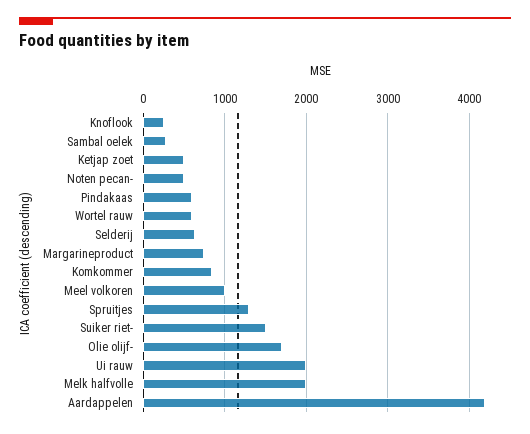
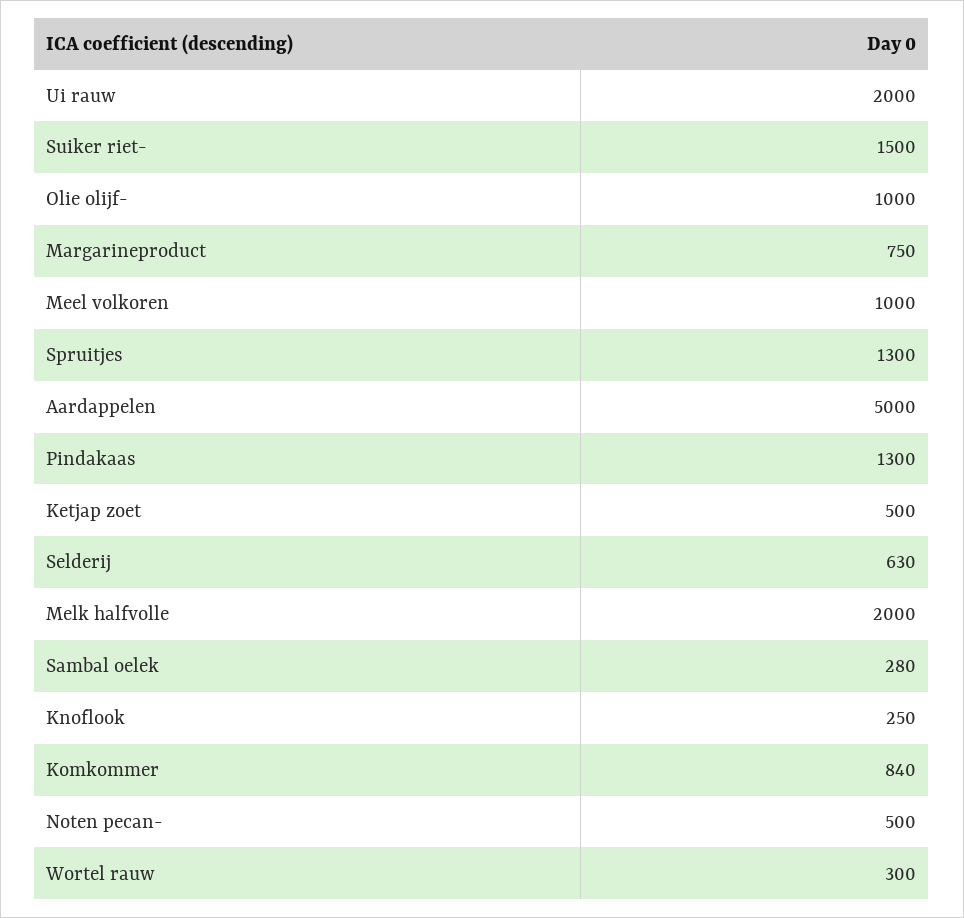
  {
    "Knoflook": 250,
    "Sambal oelek": 280,
    "Ketjap zoet": 500,
    "Noten pecan-": 500,
-   "Pindakaas": 600,
+   "Pindakaas": 1300,
-   "Wortel rauw": 600,
+   "Wortel rauw": 300,
    "Selderij": 630,
    "Margarineproduct": 750,
    "Komkommer": 840,
    "Meel volkoren": 1000,
    "Spruitjes": 1300,
    "Suiker riet-": 1500,
-   "Olie olijf-": 1700,
+   "Olie olijf-": 1000,
    "Ui rauw": 2000,
    "Melk halfvolle": 2000,
-   "Aardappelen": 4200
+   "Aardappelen": 5000
  }

